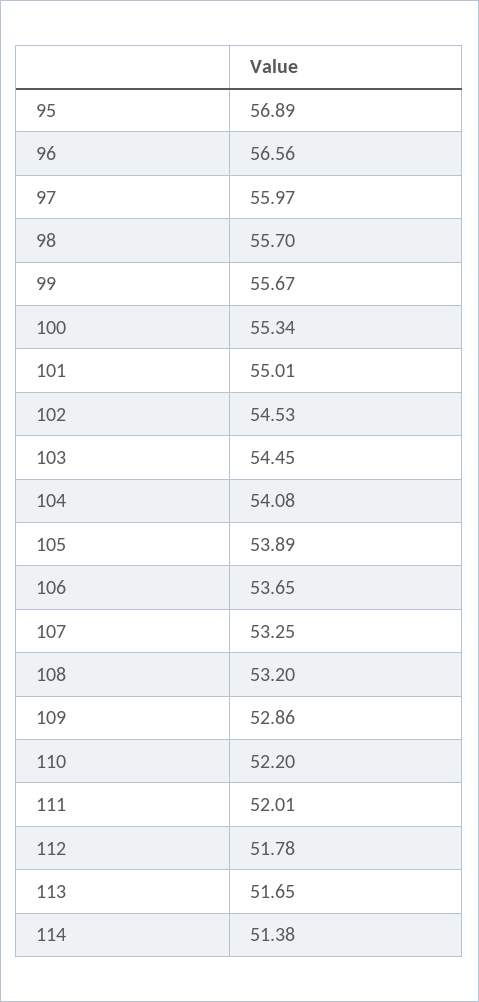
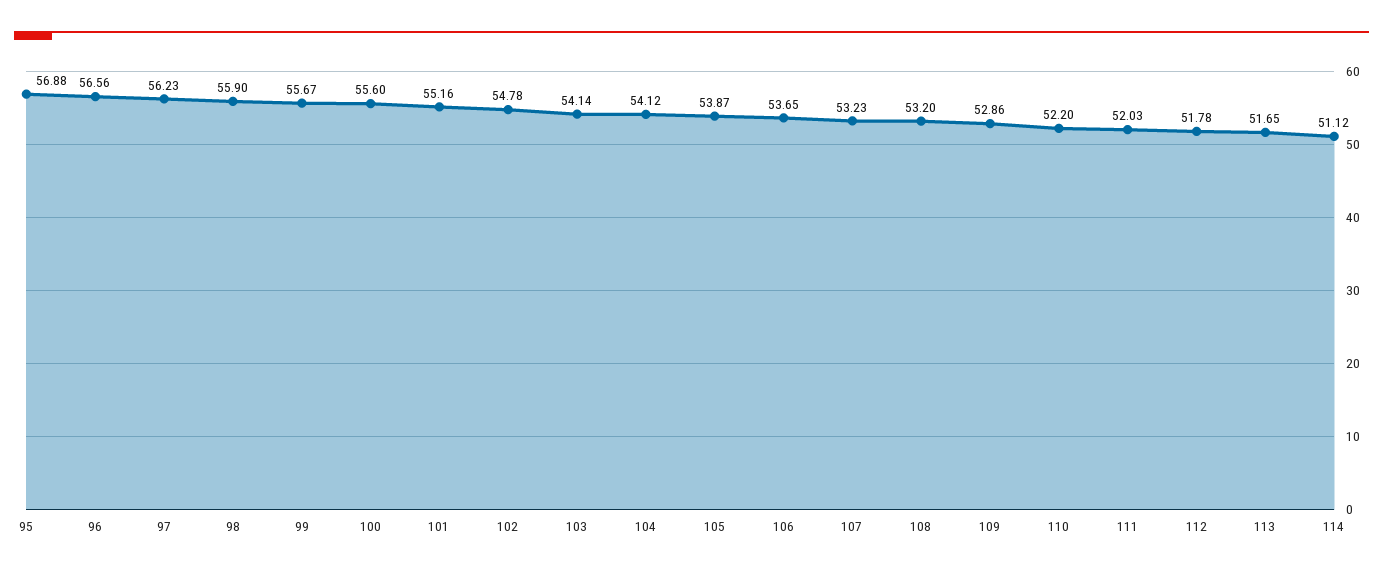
  {
-   "95": 56.89,
+   "95": 56.88,
    "96": 56.56,
-   "97": 55.97,
+   "97": 56.23,
-   "98": 55.7,
+   "98": 55.9,
    "99": 55.67,
-   "100": 55.34,
+   "100": 55.6,
-   "101": 55.01,
+   "101": 55.16,
-   "102": 54.53,
+   "102": 54.78,
-   "103": 54.45,
+   "103": 54.14,
-   "104": 54.08,
+   "104": 54.12,
-   "105": 53.89,
+   "105": 53.87,
    "106": 53.65,
-   "107": 53.25,
+   "107": 53.23,
    "108": 53.2,
    "109": 52.86,
    "110": 52.2,
-   "111": 52.01,
+   "111": 52.03,
    "112": 51.78,
    "113": 51.65,
-   "114": 51.38
+   "114": 51.12
  }

